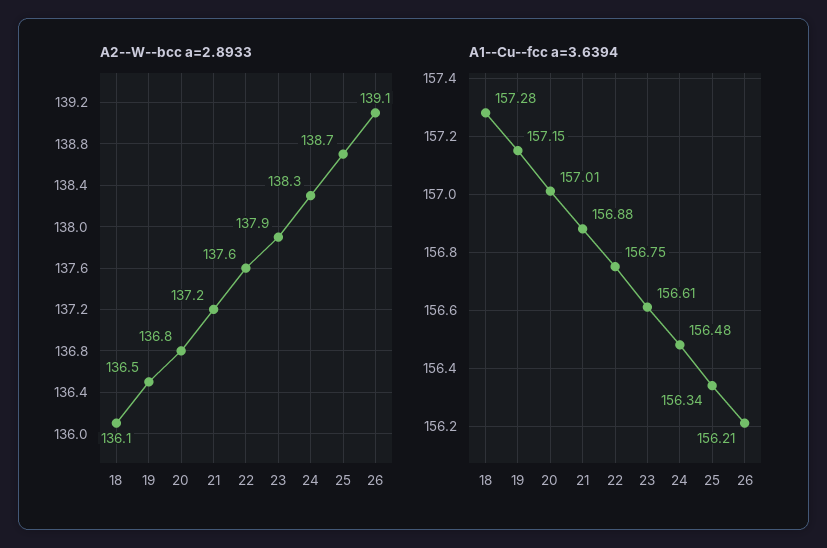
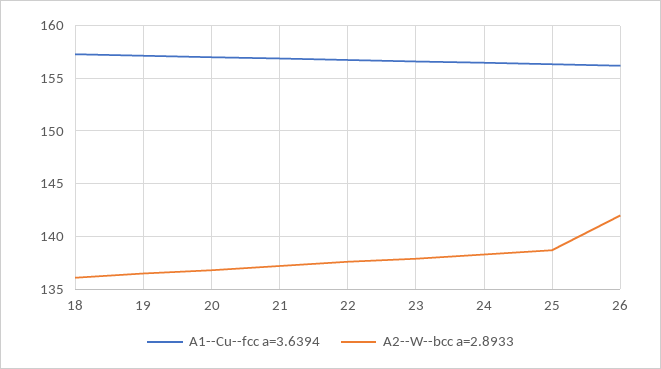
  {
    "A2--W--bcc a=2.8933": {
      "18": 136.1,
      "19": 136.5,
      "20": 136.8,
      "21": 137.2,
      "22": 137.6,
      "23": 137.9,
      "24": 138.3,
      "25": 138.7,
-     "26": 139.1
+     "26": 142
    },
    "A1--Cu--fcc a=3.6394": {
      "18": 157.28,
      "19": 157.15,
      "20": 157.01,
      "21": 156.88,
      "22": 156.75,
      "23": 156.61,
      "24": 156.48,
      "25": 156.34,
      "26": 156.21
    }
  }

